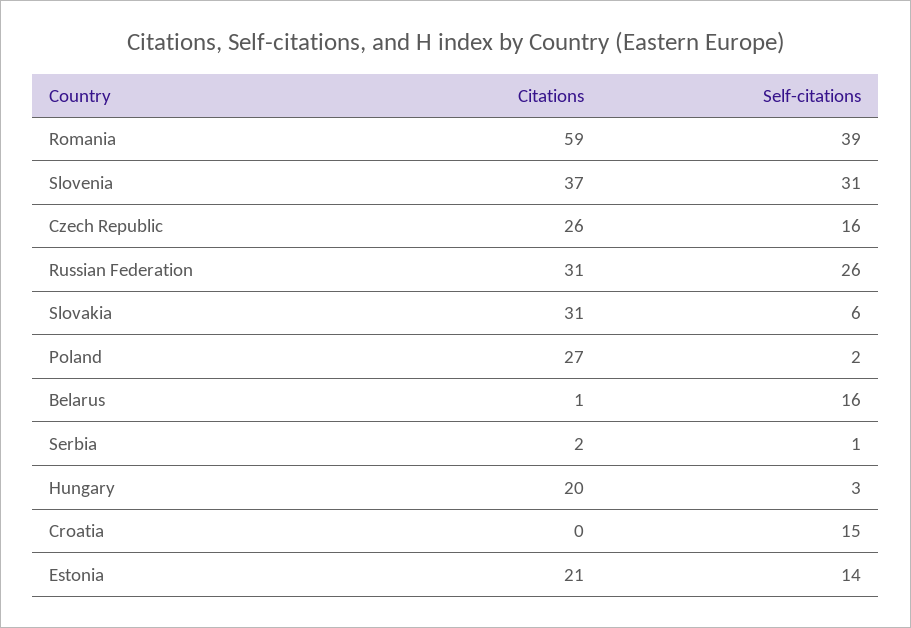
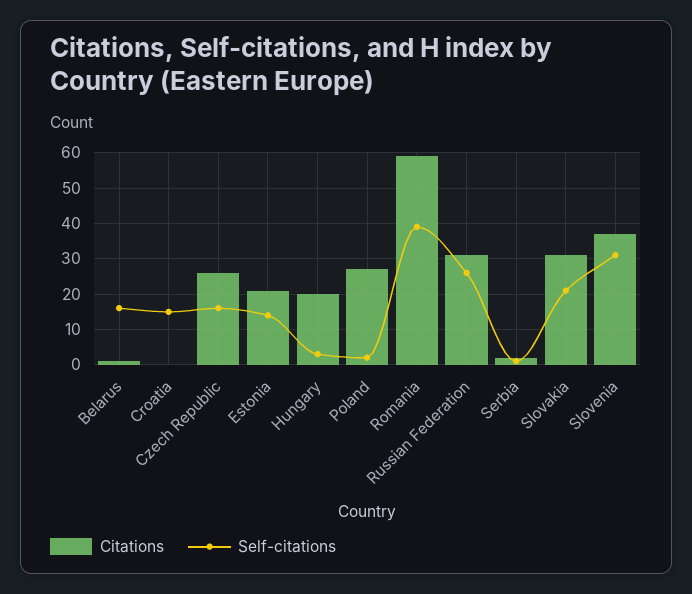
  {
    "Citations": {
      "Romania": 59,
      "Slovenia": 37,
      "Czech Republic": 26,
      "Russian Federation": 31,
      "Slovakia": 31,
      "Poland": 27,
      "Belarus": 1,
      "Serbia": 2,
      "Hungary": 20,
      "Croatia": 0,
      "Estonia": 21
    },
    "Self-citations": {
      "Romania": 39,
      "Slovenia": 31,
      "Czech Republic": 16,
      "Russian Federation": 26,
-     "Slovakia": 6,
+     "Slovakia": 20,
      "Poland": 2,
      "Belarus": 16,
      "Serbia": 1,
      "Hungary": 3,
      "Croatia": 15,
      "Estonia": 14
    }
  }

